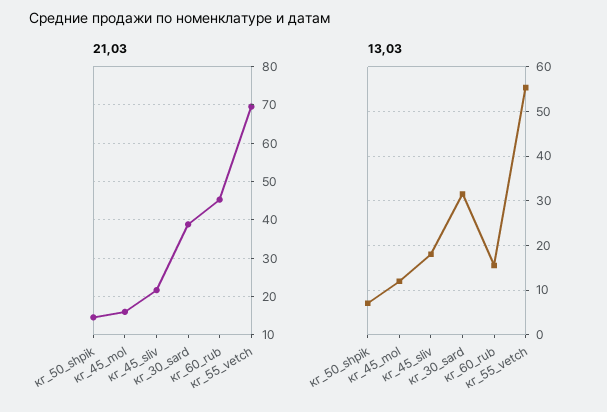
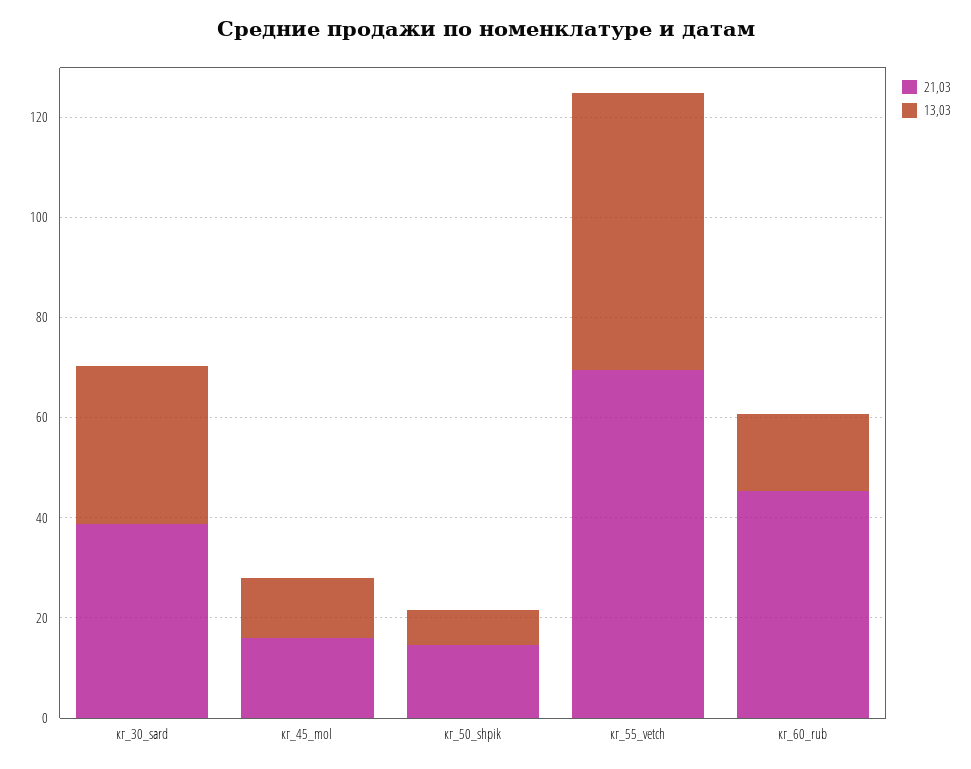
  {
    "21,03": {
      "кг_50_shpik": 14,
      "кг_45_mol": 16,
-     "кг_45_sliv": 22,
      "кг_30_sard": 38,
      "кг_60_rub": 46,
      "кг_55_vetch": 70
    },
    "13,03": {
      "кг_50_shpik": 8,
      "кг_45_mol": 12,
-     "кг_45_sliv": 18,
      "кг_30_sard": 32,
      "кг_60_rub": 16,
      "кг_55_vetch": 56
    }
  }

